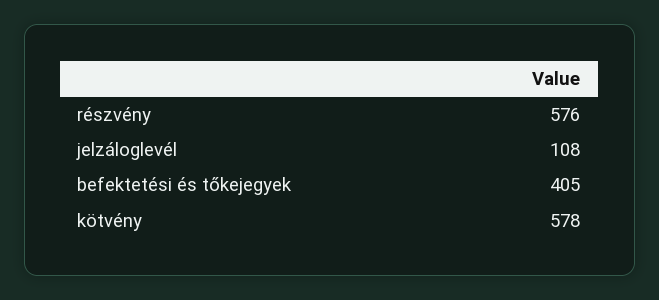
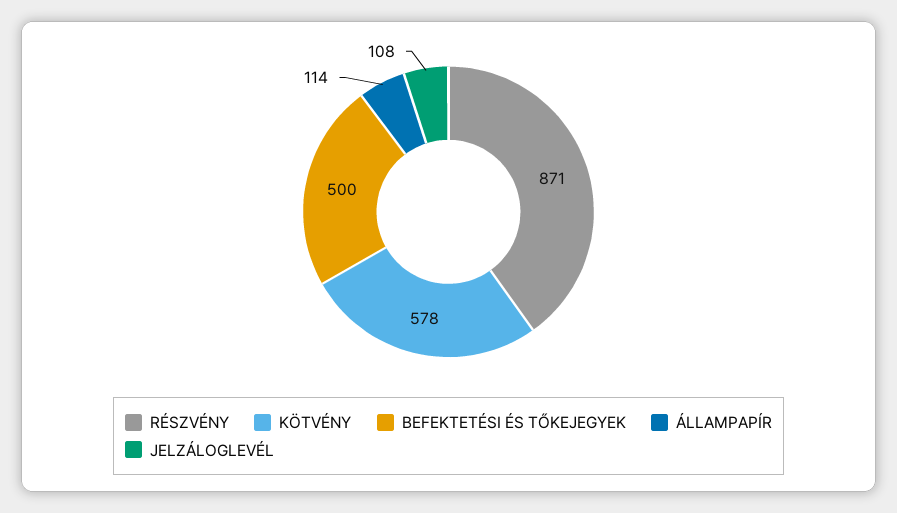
  {
-   "részvény": 576,
+   "részvény": 871,
    "jelzáloglevél": 108,
-   "befektetési és tőkejegyek": 405,
+   "befektetési és tőkejegyek": 500,
-   "kötvény": 578
+   "kötvény": 578,
+   "ÁLLAMPAPÍR": 114
  }

